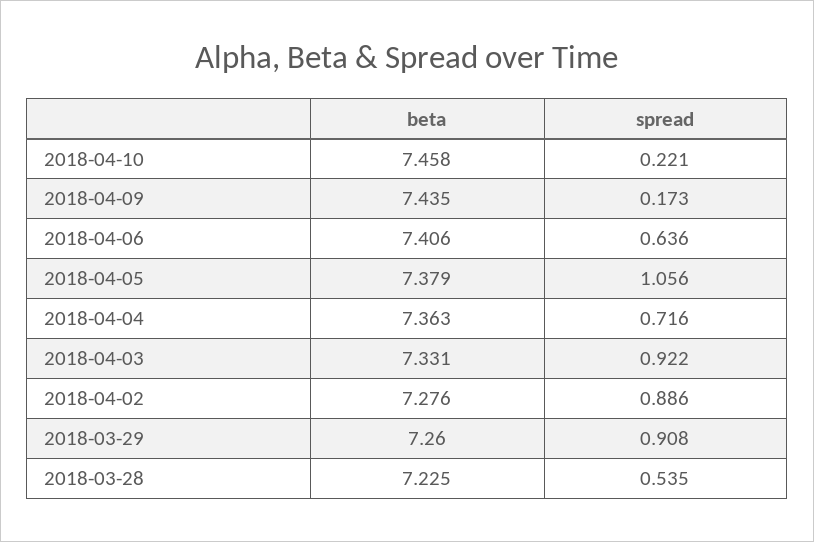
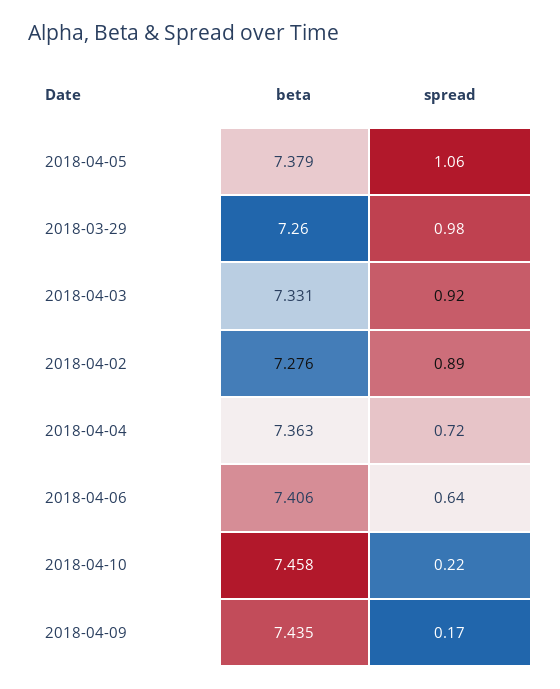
  {
    "beta": {
      "2018-04-10": 7.458,
      "2018-04-09": 7.435,
      "2018-04-06": 7.406,
      "2018-04-05": 7.379,
      "2018-04-04": 7.363,
      "2018-04-03": 7.331,
      "2018-04-02": 7.276,
-     "2018-03-29": 7.26,
+     "2018-03-29": 7.26
-     "2018-03-28": 7.225
    },
    "spread": {
      "2018-04-10": 0.221,
      "2018-04-09": 0.173,
      "2018-04-06": 0.636,
      "2018-04-05": 1.056,
      "2018-04-04": 0.716,
      "2018-04-03": 0.922,
      "2018-04-02": 0.886,
-     "2018-03-29": 0.908,
+     "2018-03-29": 0.98
-     "2018-03-28": 0.535
    }
  }

